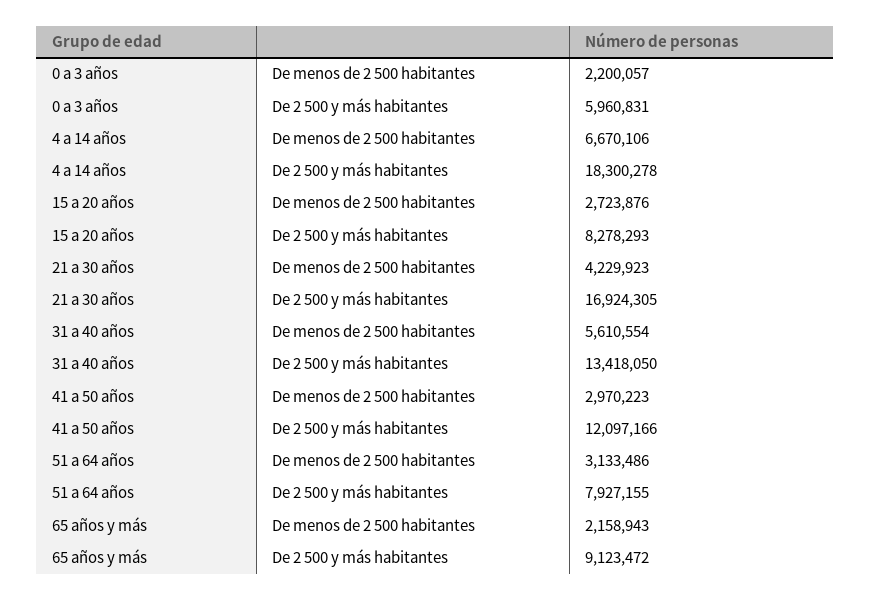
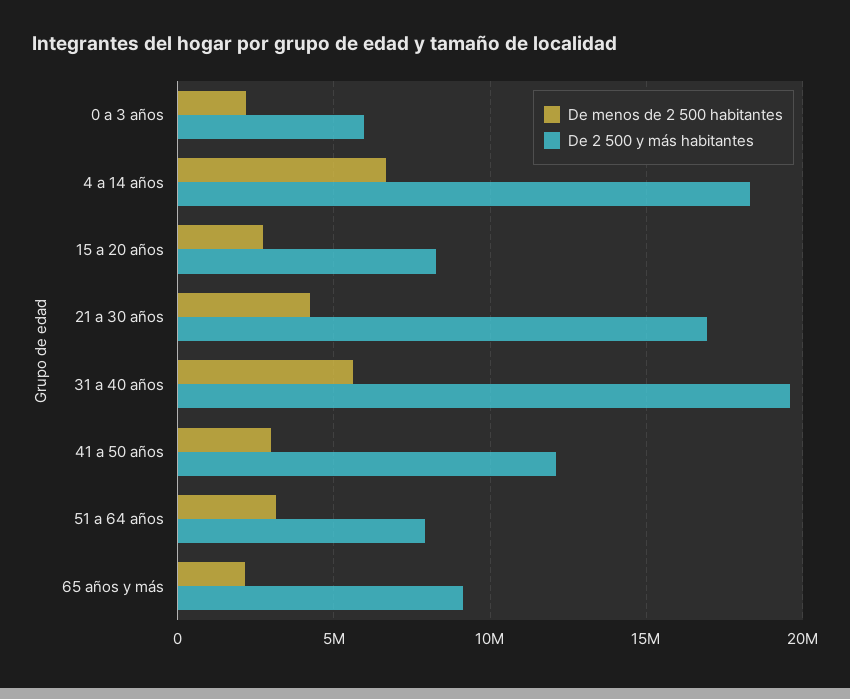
  {
    "De menos de 2 500 habitantes": {
      "0 a 3 años": 2200057,
      "4 a 14 años": 6670106,
      "15 a 20 años": 2723876,
      "21 a 30 años": 4229923,
      "31 a 40 años": 5610554,
      "41 a 50 años": 2970223,
      "51 a 64 años": 3133486,
      "65 años y más": 2158943
    },
    "De 2 500 y más habitantes": {
      "0 a 3 años": 5960831,
      "4 a 14 años": 18300278,
      "15 a 20 años": 8278293,
      "21 a 30 años": 16924305,
-     "31 a 40 años": 13418050,
+     "31 a 40 años": 19500000,
      "41 a 50 años": 12097166,
      "51 a 64 años": 7927155,
      "65 años y más": 9123472
    }
  }

